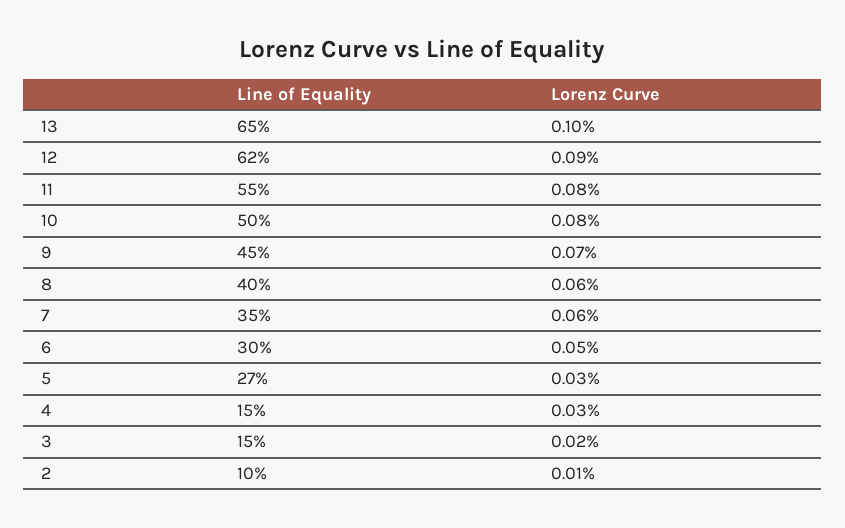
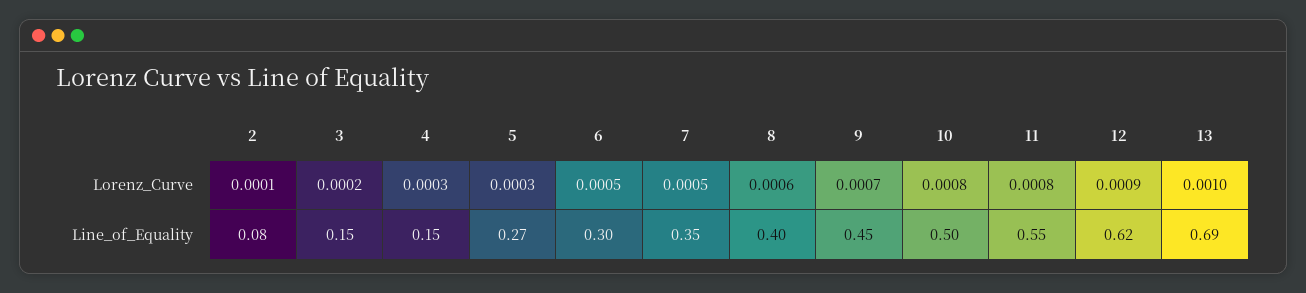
  {
    "Line of Equality": {
-     "13": 0.65,
+     "13": 0.69,
      "12": 0.62,
      "11": 0.55,
      "10": 0.5,
      "9": 0.45,
      "8": 0.4,
      "7": 0.35,
      "6": 0.3,
      "5": 0.27,
      "4": 0.15,
      "3": 0.15,
-     "2": 0.1
+     "2": 0.08
    },
    "Lorenz Curve": {
      "13": 0.001,
      "12": 0.0009,
      "11": 0.0008,
      "10": 0.0008,
      "9": 0.0007,
      "8": 0.0006,
-     "7": 0.0006,
+     "7": 0.0005,
      "6": 0.0005,
      "5": 0.0003,
      "4": 0.0003,
      "3": 0.0002,
      "2": 0.0001
    }
  }

